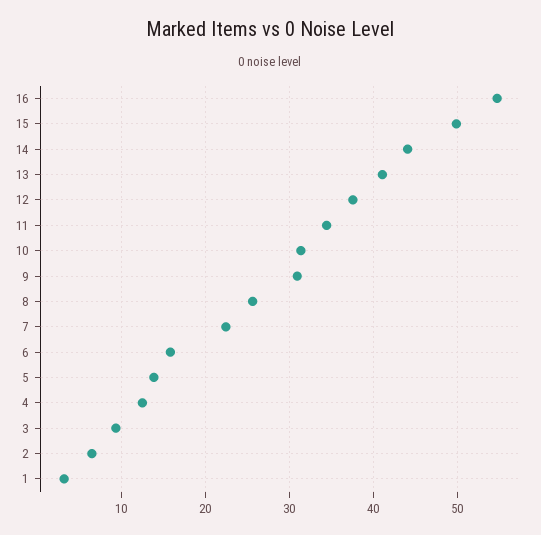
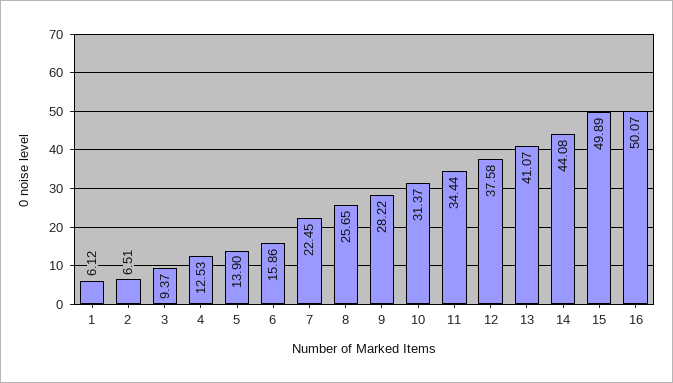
  {
-   "16": 55,
+   "16": 50.07,
    "15": 49.89,
    "14": 44.08,
    "13": 41.07,
    "12": 37.58,
    "11": 34.44,
    "10": 31.37,
-   "9": 31,
+   "9": 28.22,
    "8": 25.65,
    "7": 22.45,
    "6": 15.86,
    "5": 13.9,
    "4": 12.53,
    "3": 9.37,
    "2": 6.51,
-   "1": 3
+   "1": 6.12
  }

